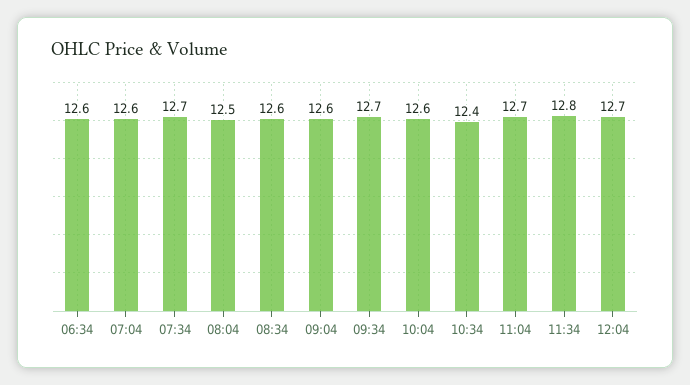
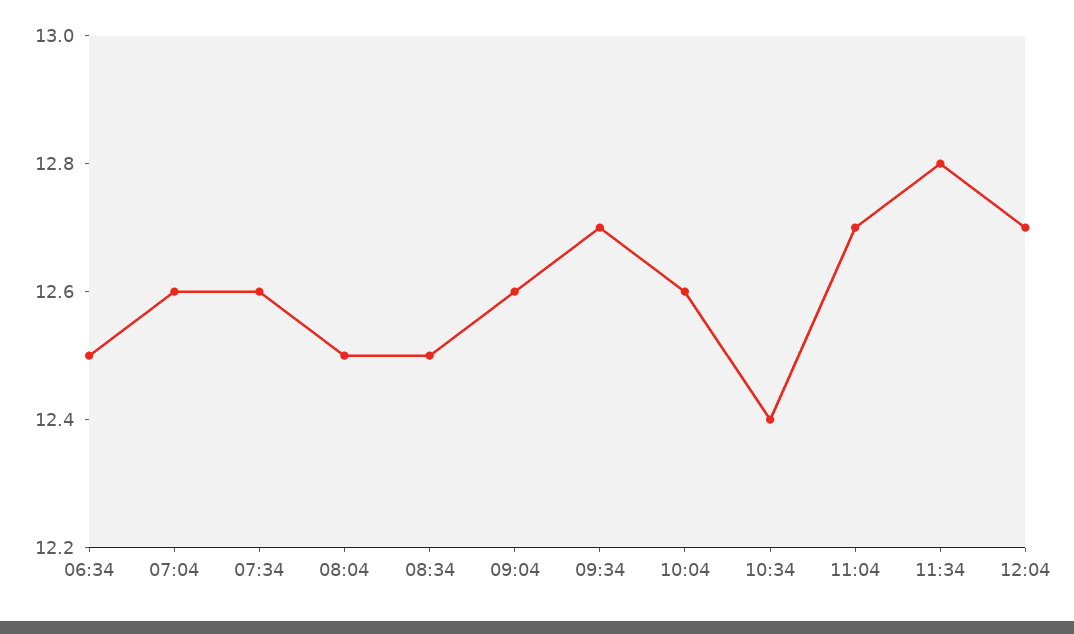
  {
-   "06:34": 12.6,
+   "06:34": 12.5,
    "07:04": 12.6,
-   "07:34": 12.7,
+   "07:34": 12.6,
    "08:04": 12.5,
-   "08:34": 12.6,
+   "08:34": 12.5,
    "09:04": 12.6,
    "09:34": 12.7,
    "10:04": 12.6,
    "10:34": 12.4,
    "11:04": 12.7,
    "11:34": 12.8,
    "12:04": 12.7
  }

